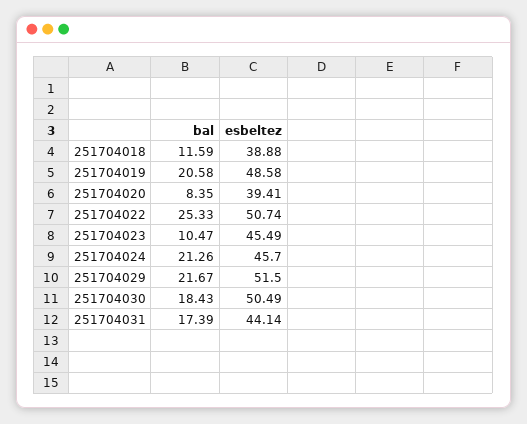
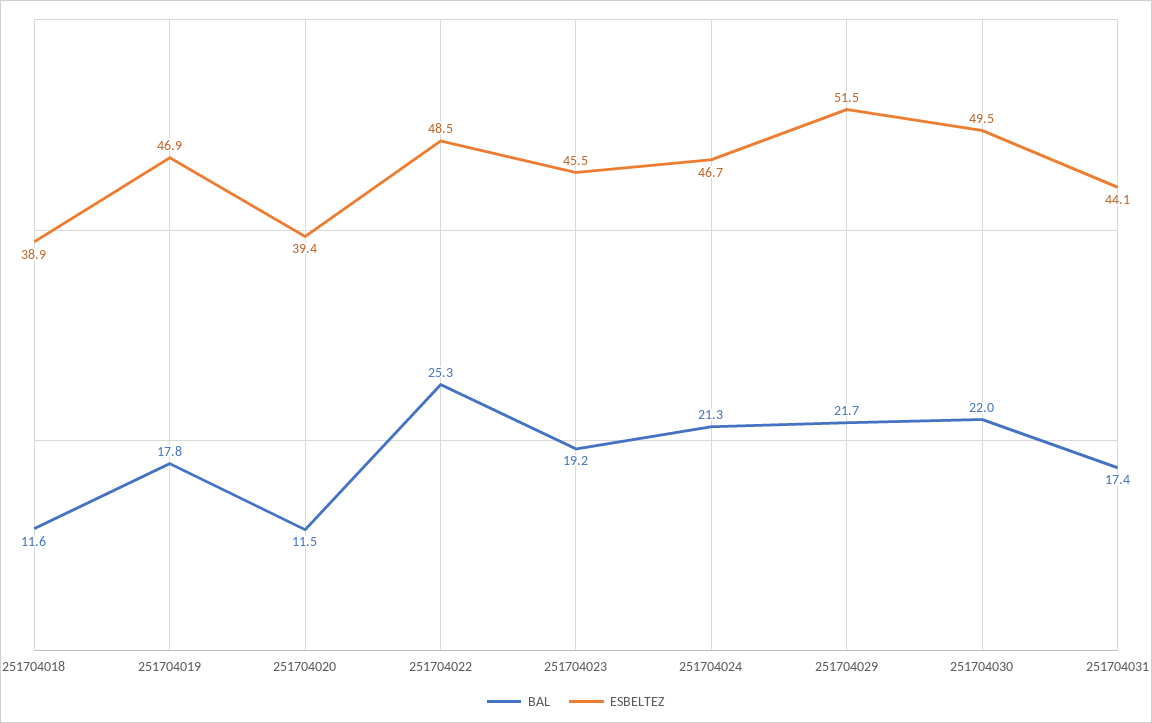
  {
    "bal": {
      "251704018": 11.59,
-     "251704019": 20.58,
+     "251704019": 17.8,
-     "251704020": 8.35,
+     "251704020": 11.5,
      "251704022": 25.33,
-     "251704023": 10.47,
+     "251704023": 19.2,
      "251704024": 21.26,
      "251704029": 21.67,
-     "251704030": 18.43,
+     "251704030": 22,
      "251704031": 17.39
    },
    "esbeltez": {
      "251704018": 38.88,
-     "251704019": 48.58,
+     "251704019": 46.9,
      "251704020": 39.41,
-     "251704022": 50.74,
+     "251704022": 48.5,
      "251704023": 45.49,
-     "251704024": 45.7,
+     "251704024": 46.7,
      "251704029": 51.5,
-     "251704030": 50.49,
+     "251704030": 49.5,
      "251704031": 44.14
    }
  }

